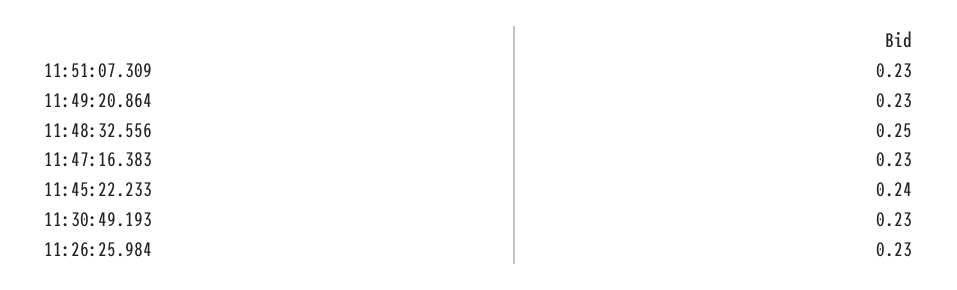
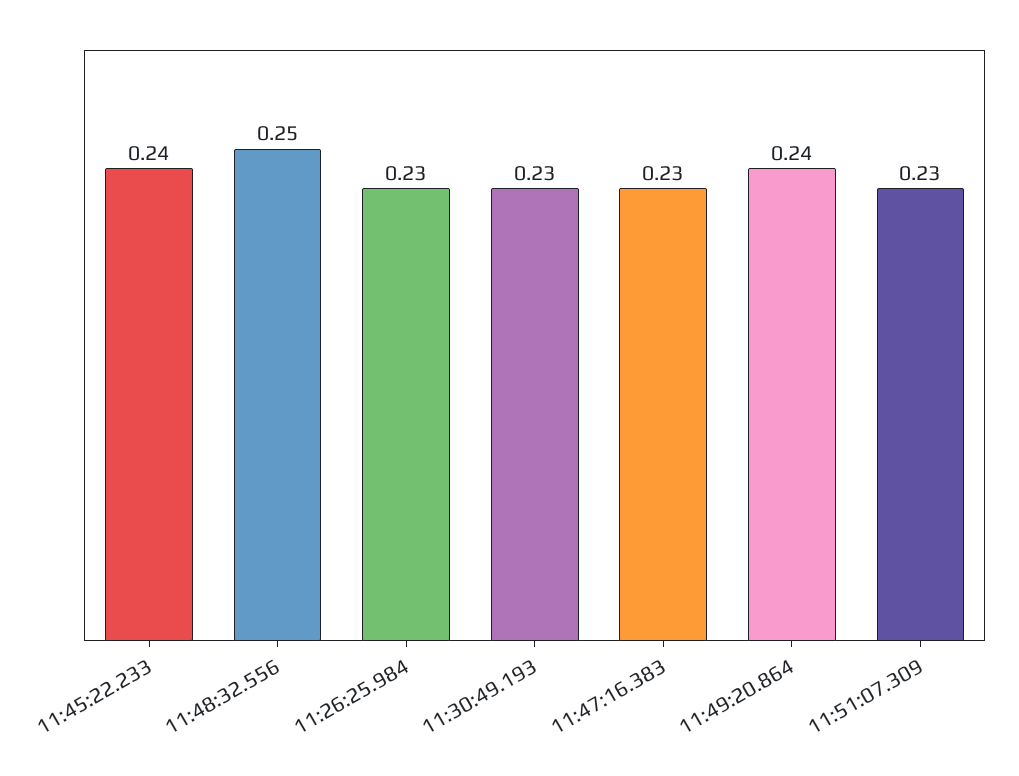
  {
    "11:51:07.309": 0.23,
-   "11:49:20.864": 0.23,
+   "11:49:20.864": 0.24,
    "11:48:32.556": 0.25,
    "11:47:16.383": 0.23,
    "11:45:22.233": 0.24,
    "11:30:49.193": 0.23,
    "11:26:25.984": 0.23
  }

